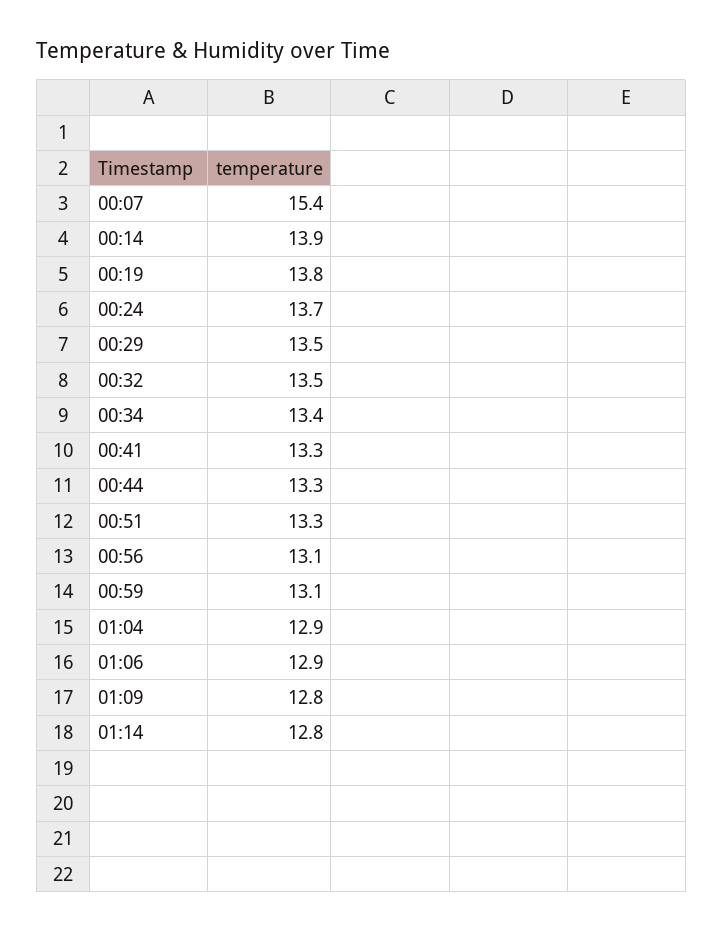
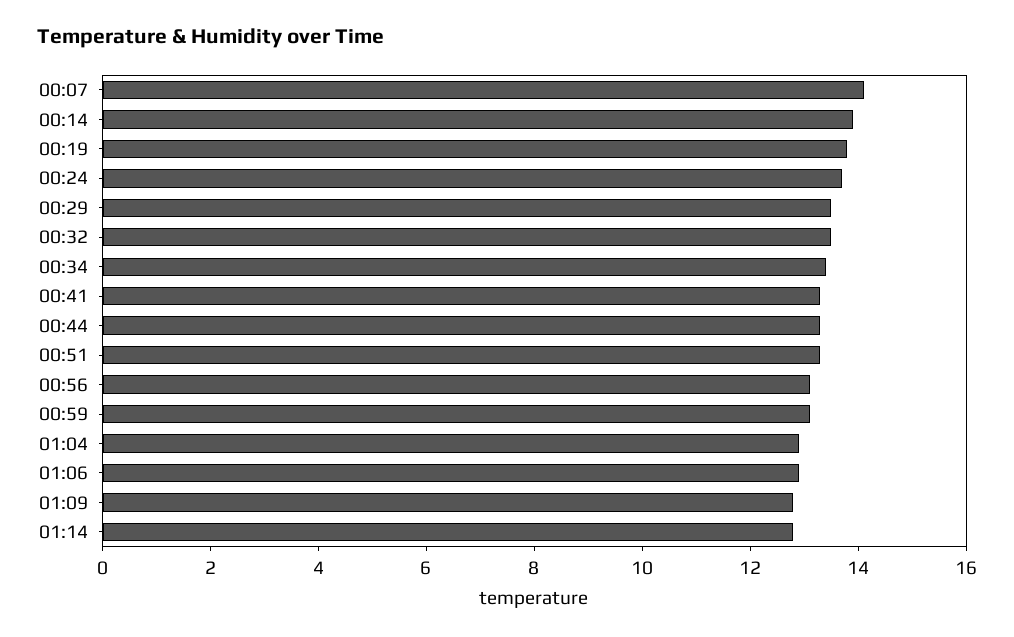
  {
-   "00:07": 15.4,
+   "00:07": 14,
    "00:14": 13.9,
    "00:19": 13.8,
    "00:24": 13.7,
    "00:29": 13.5,
    "00:32": 13.5,
    "00:34": 13.4,
    "00:41": 13.3,
    "00:44": 13.3,
    "00:51": 13.3,
    "00:56": 13.1,
    "00:59": 13.1,
    "01:04": 12.9,
    "01:06": 12.9,
    "01:09": 12.8,
    "01:14": 12.8
  }

